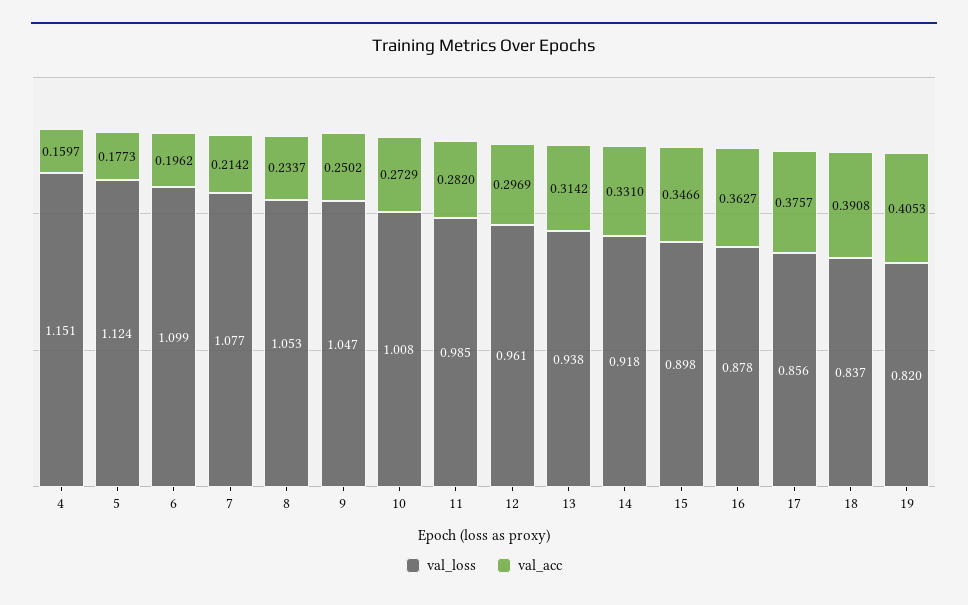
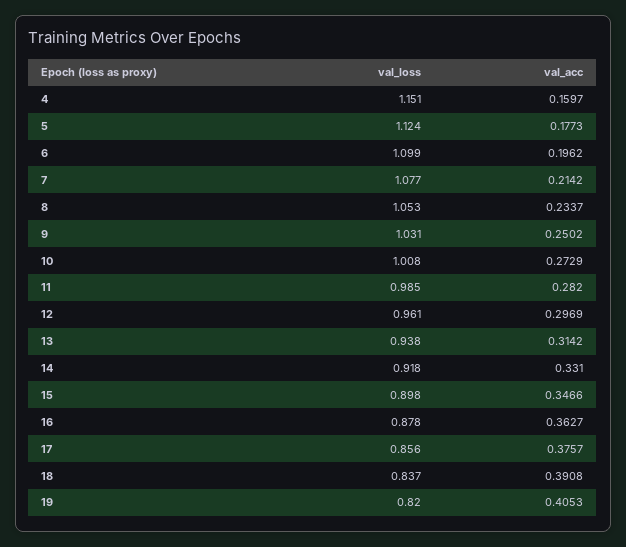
  {
    "val_loss": {
      "4": 1.151,
      "5": 1.124,
      "6": 1.099,
      "7": 1.077,
      "8": 1.053,
-     "9": 1.047,
+     "9": 1.031,
      "10": 1.008,
      "11": 0.985,
      "12": 0.961,
      "13": 0.938,
      "14": 0.918,
      "15": 0.898,
      "16": 0.878,
      "17": 0.856,
      "18": 0.837,
      "19": 0.82
    },
    "val_acc": {
      "4": 0.1597,
      "5": 0.1773,
      "6": 0.1962,
      "7": 0.2142,
      "8": 0.2337,
      "9": 0.2502,
      "10": 0.2729,
      "11": 0.282,
      "12": 0.2969,
      "13": 0.3142,
      "14": 0.331,
      "15": 0.3466,
      "16": 0.3627,
      "17": 0.3757,
      "18": 0.3908,
      "19": 0.4053
    }
  }

